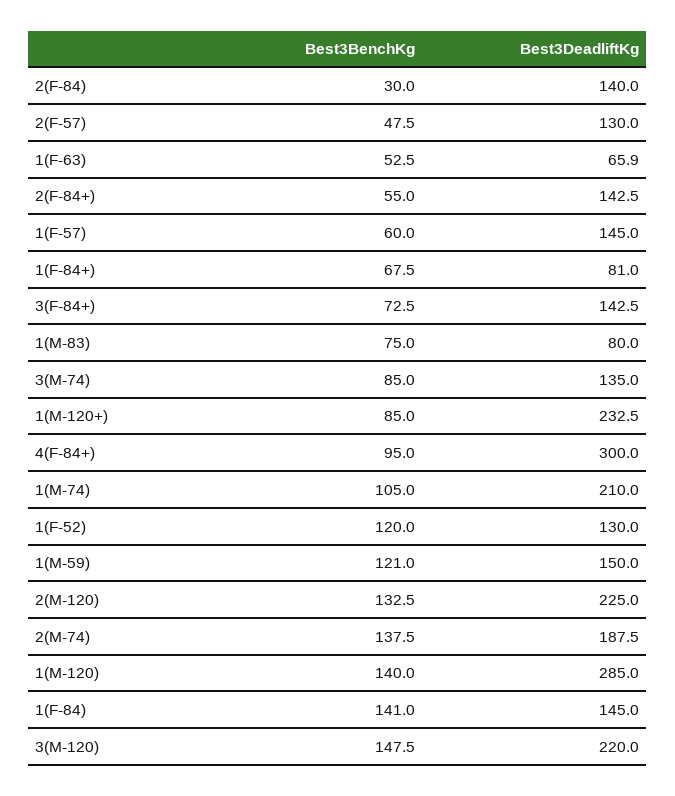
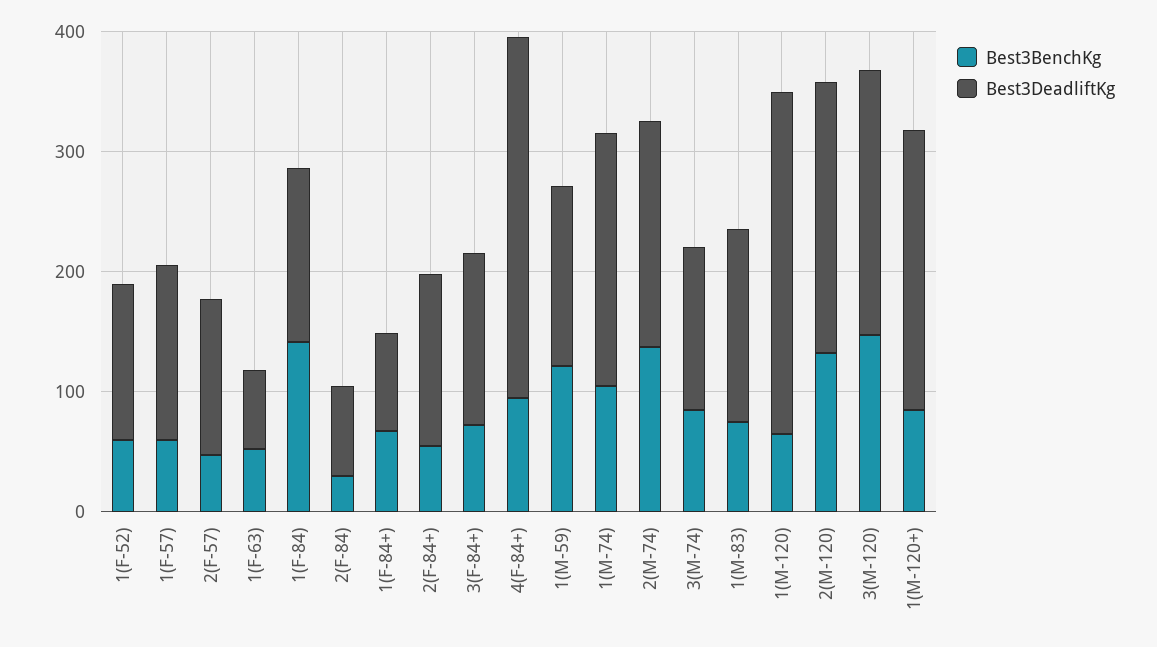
  {
    "Best3BenchKg": {
      "2(F-84)": 30,
      "2(F-57)": 47.5,
      "1(F-63)": 52.5,
      "2(F-84+)": 55,
      "1(F-57)": 60,
      "1(F-84+)": 67.5,
      "3(F-84+)": 72.5,
      "1(M-83)": 75,
      "3(M-74)": 85,
      "1(M-120+)": 85,
      "4(F-84+)": 95,
      "1(M-74)": 105,
-     "1(F-52)": 120,
+     "1(F-52)": 60,
      "1(M-59)": 121,
      "2(M-120)": 132.5,
      "2(M-74)": 137.5,
-     "1(M-120)": 140,
+     "1(M-120)": 60,
      "1(F-84)": 141,
      "3(M-120)": 147.5
    },
    "Best3DeadliftKg": {
-     "2(F-84)": 140,
+     "2(F-84)": 80,
      "2(F-57)": 130,
      "1(F-63)": 65.9,
      "2(F-84+)": 142.5,
      "1(F-57)": 145,
      "1(F-84+)": 81,
      "3(F-84+)": 142.5,
-     "1(M-83)": 80,
+     "1(M-83)": 160,
      "3(M-74)": 135,
      "1(M-120+)": 232.5,
      "4(F-84+)": 300,
      "1(M-74)": 210,
      "1(F-52)": 130,
      "1(M-59)": 150,
      "2(M-120)": 225,
      "2(M-74)": 187.5,
      "1(M-120)": 285,
      "1(F-84)": 145,
      "3(M-120)": 220
    }
  }

